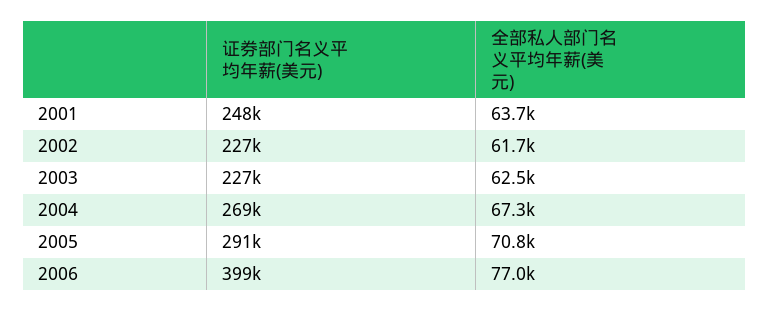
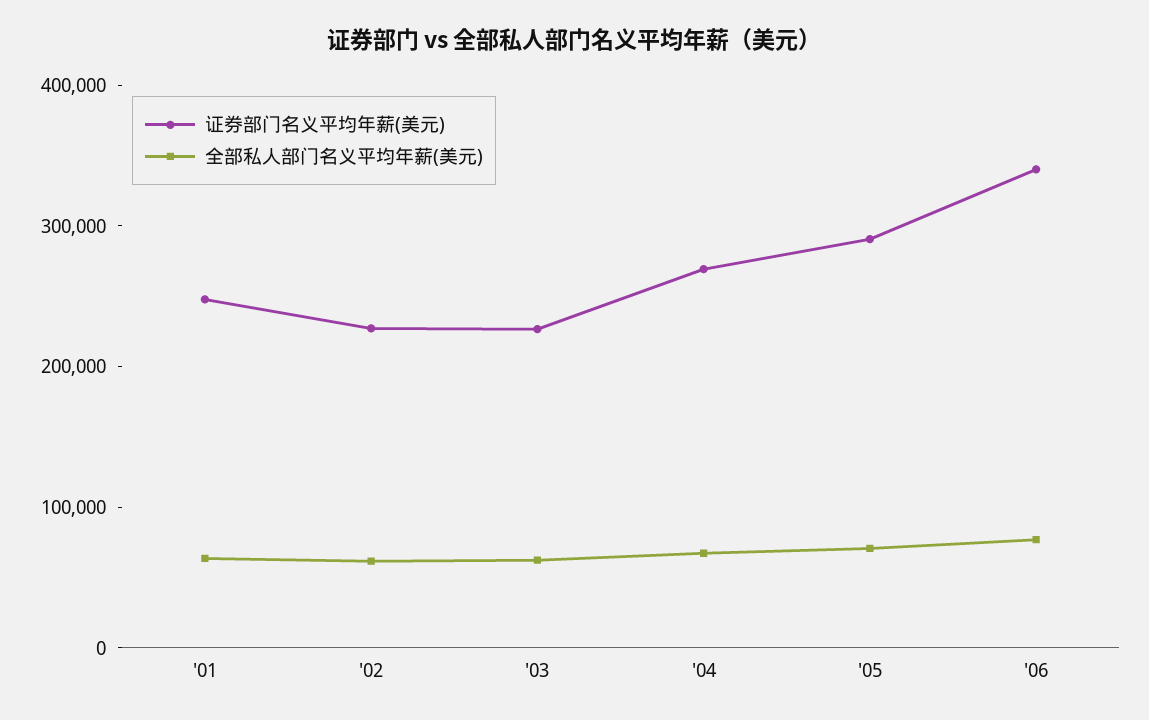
  {
    "证券部门名义平均年薪(美元)": {
      "2001": 248000,
      "2002": 227000,
      "2003": 227000,
      "2004": 269000,
      "2005": 291000,
-     "2006": 399000
+     "2006": 340000
    },
    "全部私人部门名义平均年薪(美元)": {
      "2001": 63700,
      "2002": 61700,
      "2003": 62500,
      "2004": 67300,
      "2005": 70800,
      "2006": 77000
    }
  }

